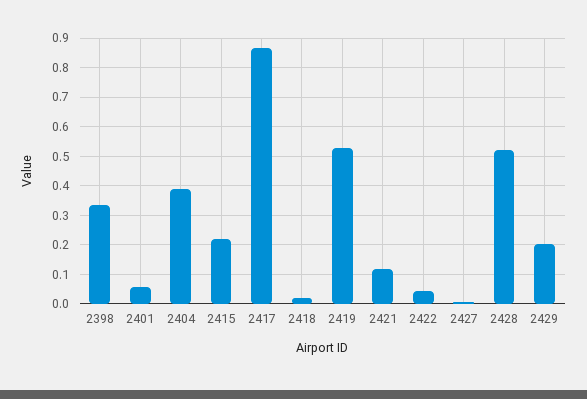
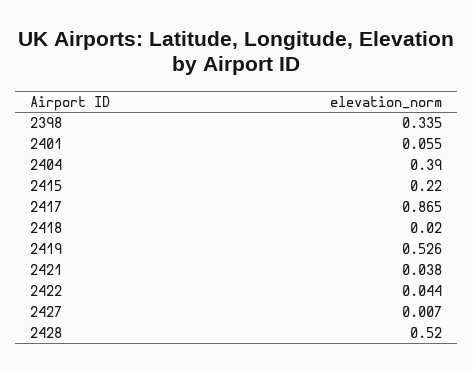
  {
    "2398": 0.335,
    "2401": 0.055,
    "2404": 0.39,
    "2415": 0.22,
    "2417": 0.865,
    "2418": 0.02,
    "2419": 0.526,
-   "2421": 0.125,
+   "2421": 0.038,
    "2422": 0.044,
    "2427": 0.007,
-   "2428": 0.52,
+   "2428": 0.52
-   "2429": 0.2
  }

